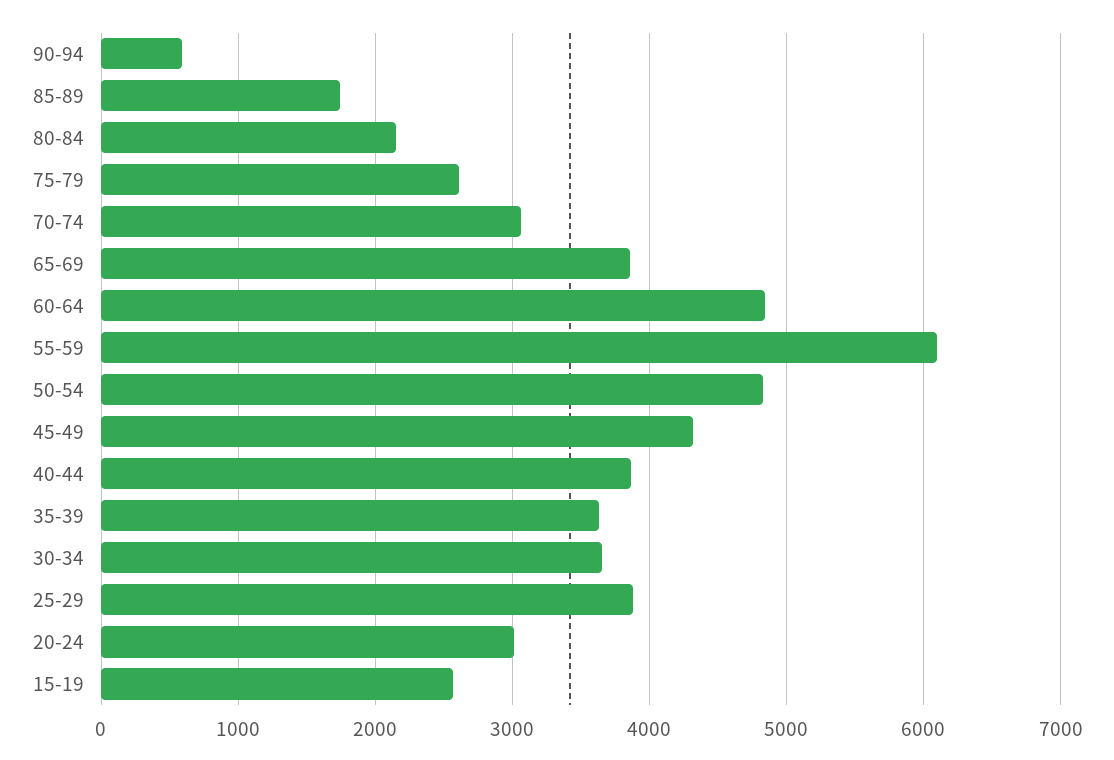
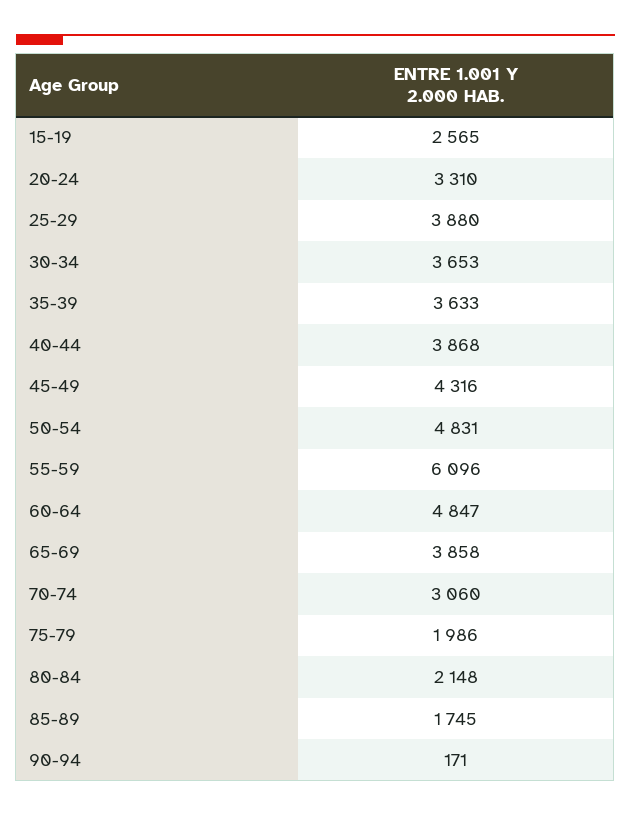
  {
-   "90-94": 600,
+   "90-94": 171,
    "85-89": 1745,
    "80-84": 2148,
-   "75-79": 2600,
+   "75-79": 1986,
    "70-74": 3060,
    "65-69": 3858,
    "60-64": 4847,
    "55-59": 6096,
    "50-54": 4831,
    "45-49": 4316,
    "40-44": 3868,
    "35-39": 3633,
    "30-34": 3653,
    "25-29": 3880,
-   "20-24": 3000,
+   "20-24": 3310,
    "15-19": 2565
  }

